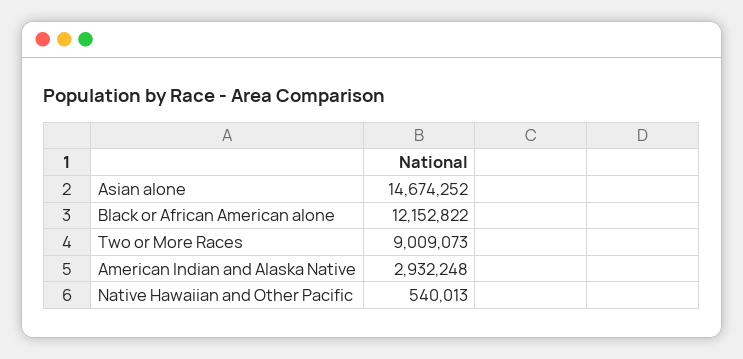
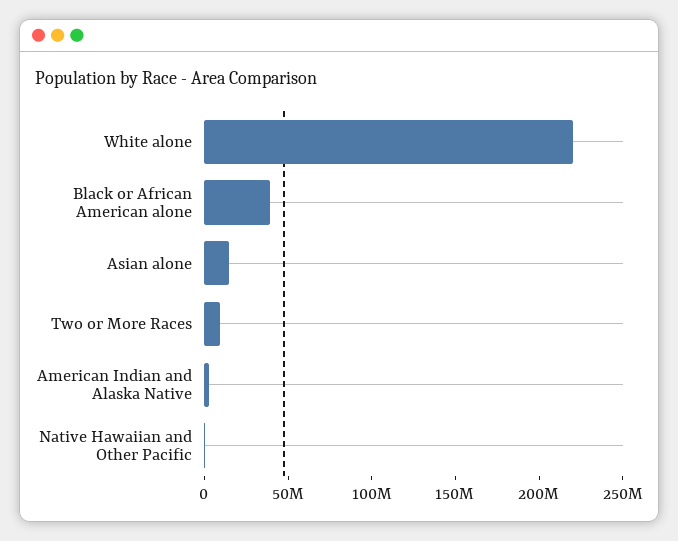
  {
    "Asian alone": 14674252,
-   "Black or African American alone": 12152822,
+   "Black or African American alone": 40000000,
    "Two or More Races": 9009073,
    "American Indian and Alaska Native": 2932248,
-   "Native Hawaiian and Other Pacific": 540013
+   "Native Hawaiian and Other Pacific": 540013,
+   "White alone": 220000000
  }

